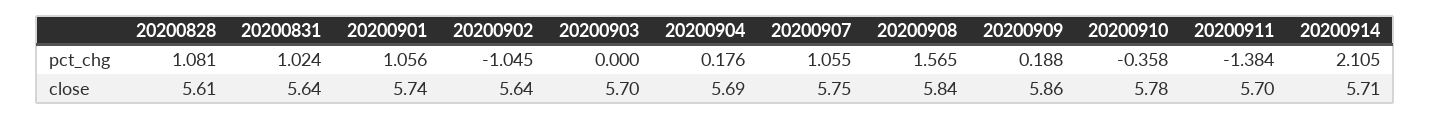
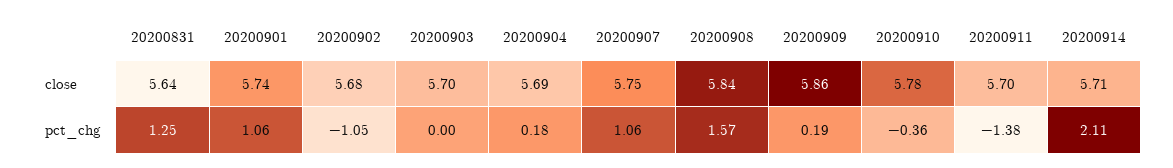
  {
-   "20200828": {
-     "pct_chg": 1.081,
-     "close": 5.61
-   },
    "20200831": {
-     "pct_chg": 1.024,
+     "pct_chg": 1.25,
      "close": 5.64
    },
    "20200901": {
      "pct_chg": 1.056,
      "close": 5.74
    },
    "20200902": {
      "pct_chg": -1.045,
-     "close": 5.64
+     "close": 5.68
    },
    "20200903": {
      "pct_chg": 0,
      "close": 5.7
    },
    "20200904": {
      "pct_chg": 0.176,
      "close": 5.69
    },
    "20200907": {
      "pct_chg": 1.055,
      "close": 5.75
    },
    "20200908": {
      "pct_chg": 1.565,
      "close": 5.84
    },
    "20200909": {
      "pct_chg": 0.188,
      "close": 5.86
    },
    "20200910": {
      "pct_chg": -0.358,
      "close": 5.78
    },
    "20200911": {
      "pct_chg": -1.384,
      "close": 5.7
    },
    "20200914": {
      "pct_chg": 2.105,
      "close": 5.71
    }
  }

